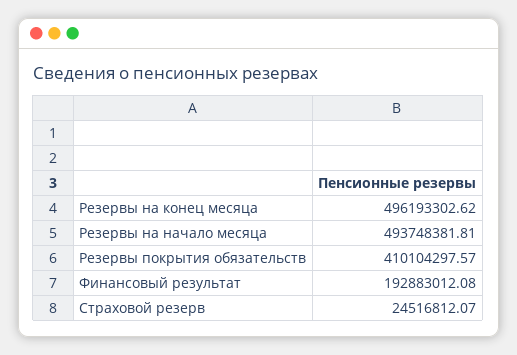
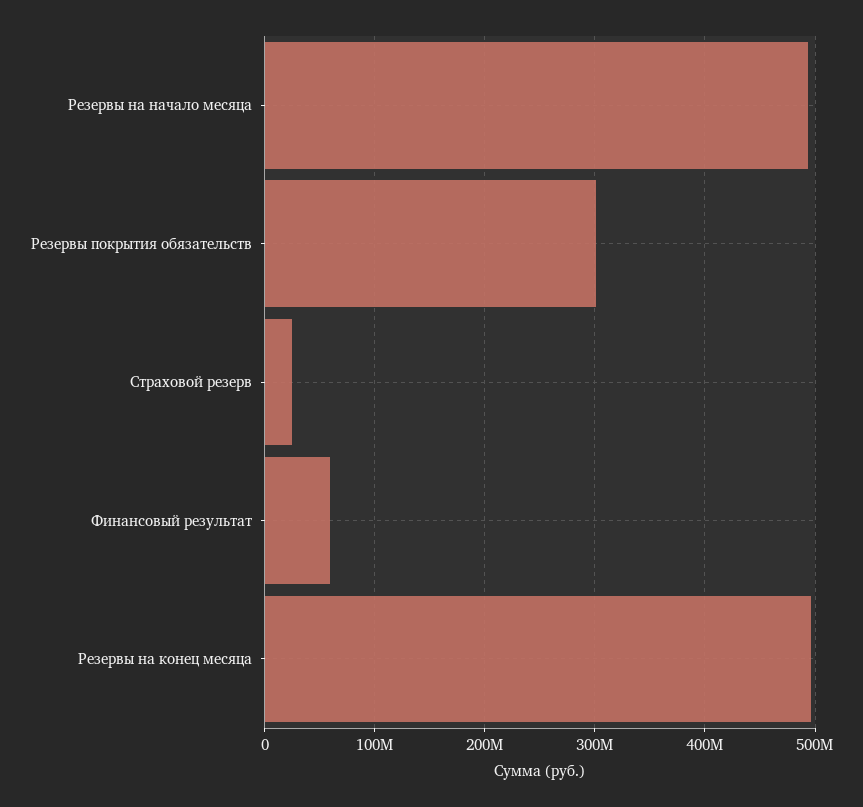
  {
    "Резервы на конец месяца": 496193302.62,
    "Резервы на начало месяца": 493748381.81,
-   "Резервы покрытия обязательств": 410104297.57,
+   "Резервы покрытия обязательств": 300000000,
-   "Финансовый результат": 192883012.08,
+   "Финансовый результат": 60000000,
    "Страховой резерв": 24516812.07
  }

